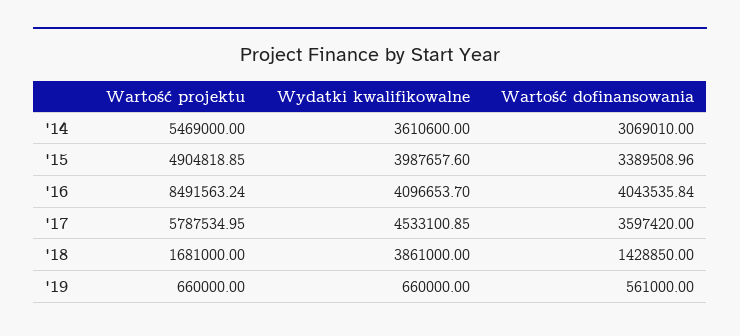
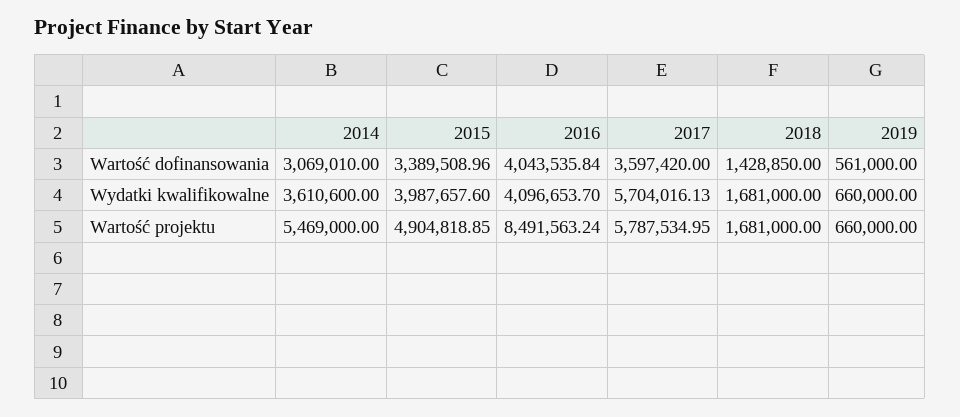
  {
    "Wartość projektu": {
      "'14": 5469000,
      "'15": 4904818.85,
      "'16": 8491563.24,
      "'17": 5787534.95,
      "'18": 1681000,
      "'19": 660000
    },
    "Wydatki kwalifikowalne": {
      "'14": 3610600,
      "'15": 3987657.6,
      "'16": 4096653.7,
-     "'17": 4533100.85,
+     "'17": 5704016.13,
-     "'18": 3861000,
+     "'18": 1681000,
      "'19": 660000
    },
    "Wartość dofinansowania": {
      "'14": 3069010,
      "'15": 3389508.96,
      "'16": 4043535.84,
      "'17": 3597420,
      "'18": 1428850,
      "'19": 561000
    }
  }

